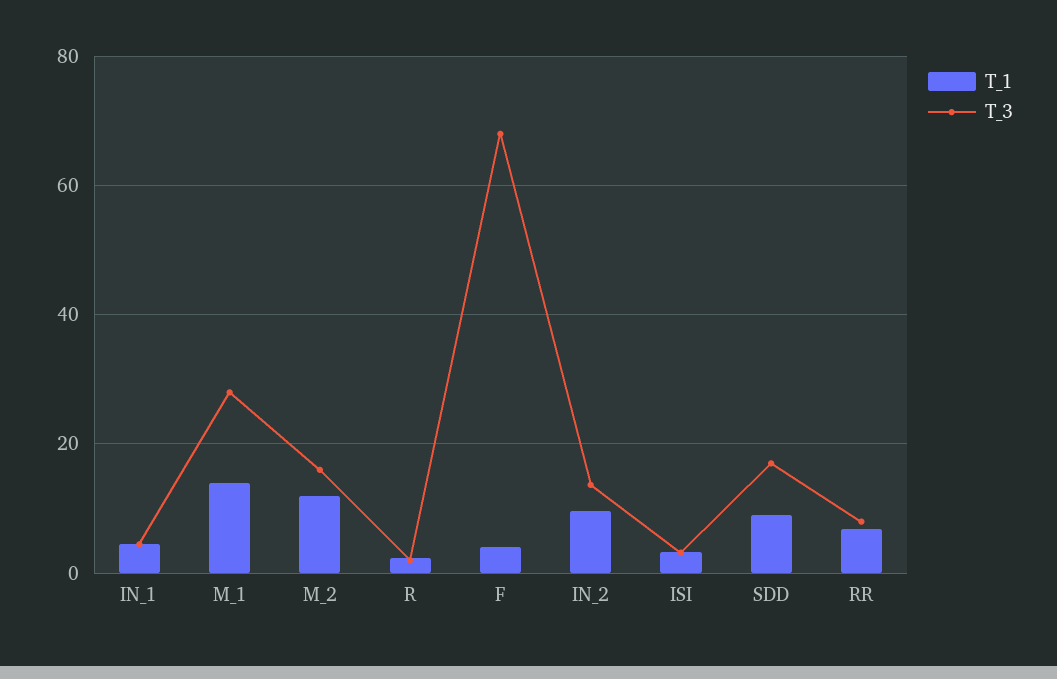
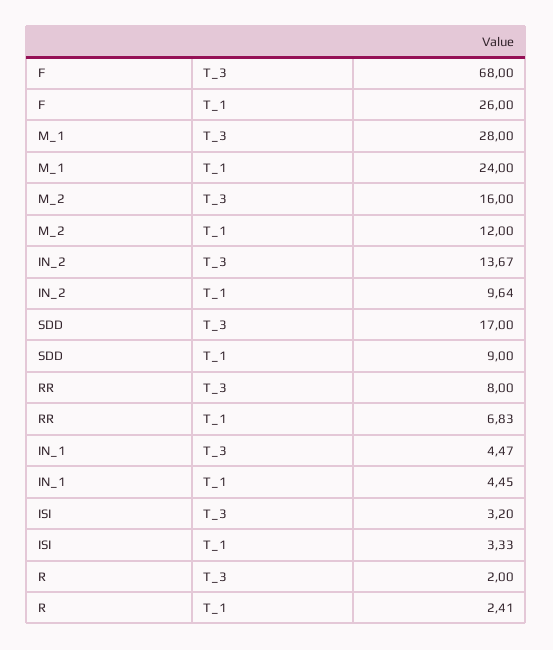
  {
    "T_1": {
      "IN_1": 4.45,
-     "M_1": 14,
+     "M_1": 24,
      "M_2": 12,
      "R": 2.41,
-     "F": 4,
+     "F": 26,
      "IN_2": 9.64,
      "ISI": 3.33,
      "SDD": 9,
      "RR": 6.83
    },
    "T_3": {
      "IN_1": 4.47,
      "M_1": 28,
      "M_2": 16,
      "R": 2,
      "F": 68,
      "IN_2": 13.67,
      "ISI": 3.2,
      "SDD": 17,
      "RR": 8
    }
  }

